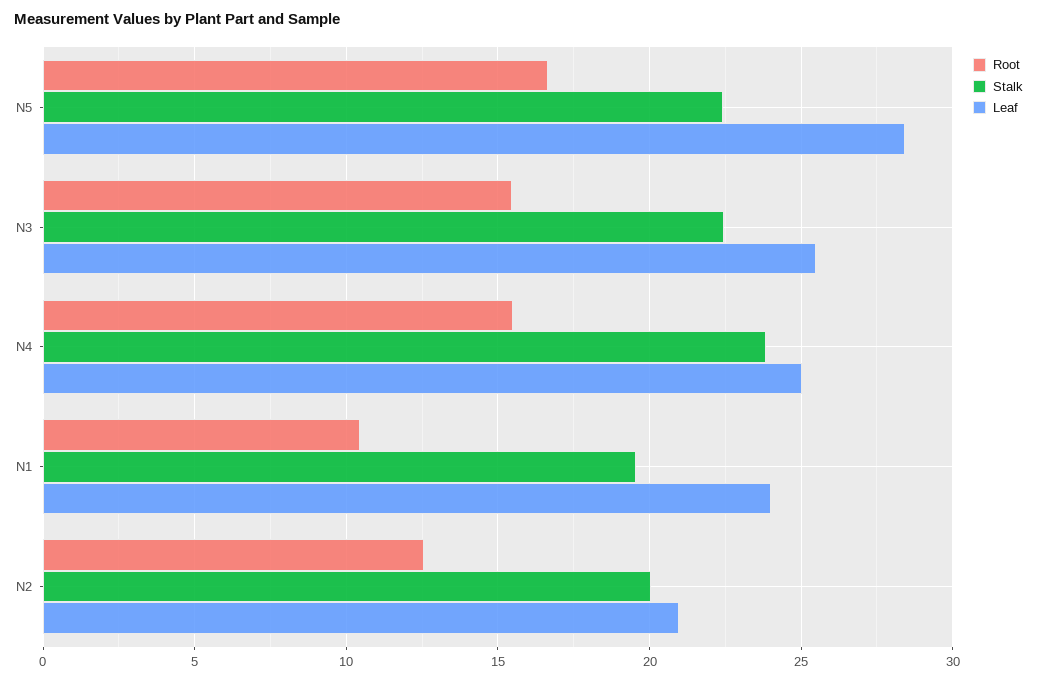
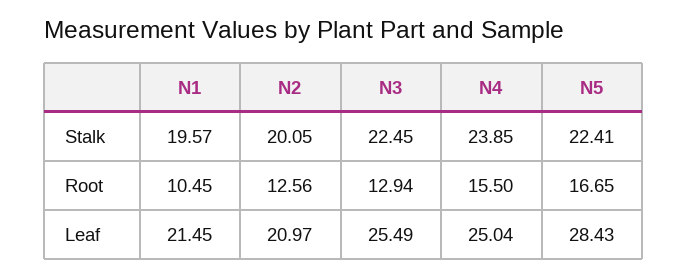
  {
    "Root": {
      "N5": 16.65,
-     "N3": 15.5,
+     "N3": 12.94,
      "N4": 15.5,
      "N1": 10.45,
      "N2": 12.56
    },
    "Stalk": {
      "N5": 22.41,
      "N3": 22.45,
      "N4": 23.85,
      "N1": 19.57,
      "N2": 20.05
    },
    "Leaf": {
      "N5": 28.43,
      "N3": 25.49,
      "N4": 25.04,
-     "N1": 24,
+     "N1": 21.45,
      "N2": 20.97
    }
  }

